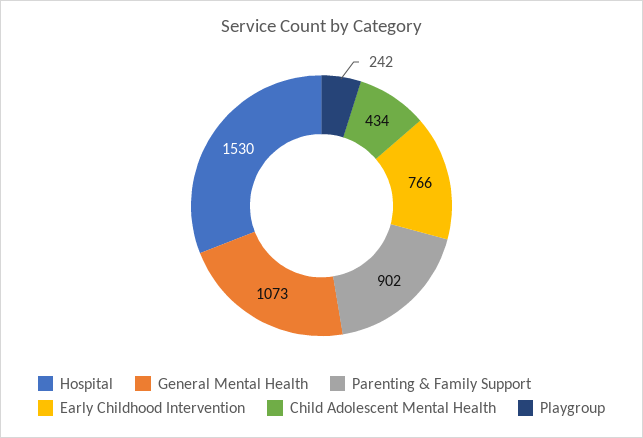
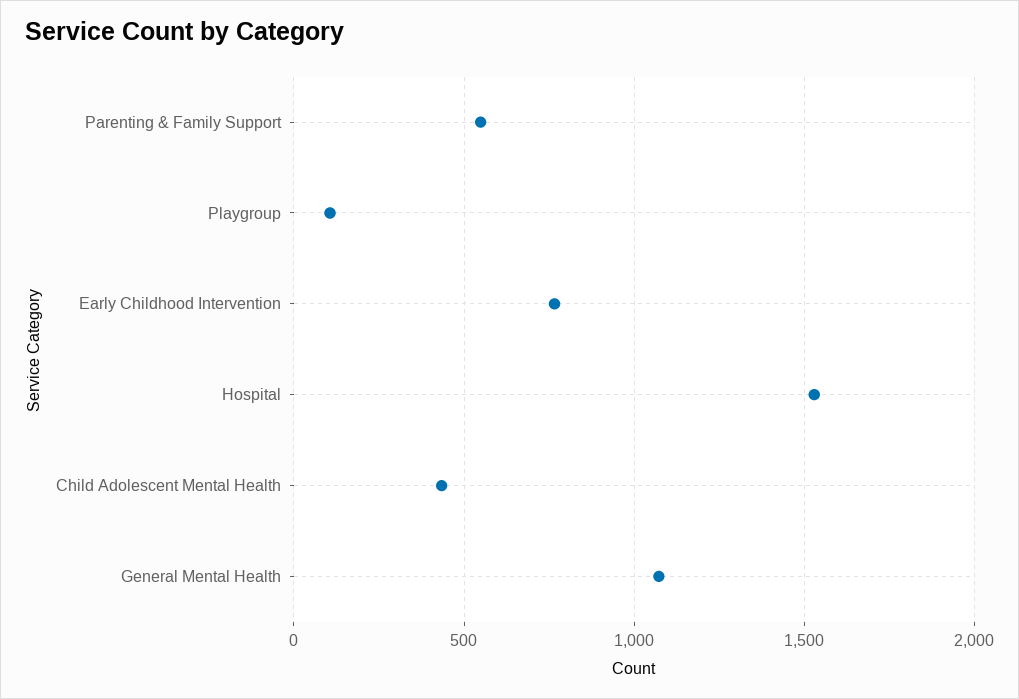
  {
    "Hospital": 1530,
    "General Mental Health": 1073,
-   "Parenting & Family Support": 902,
+   "Parenting & Family Support": 550,
    "Early Childhood Intervention": 766,
    "Child Adolescent Mental Health": 434,
-   "Playgroup": 242
+   "Playgroup": 100
  }

